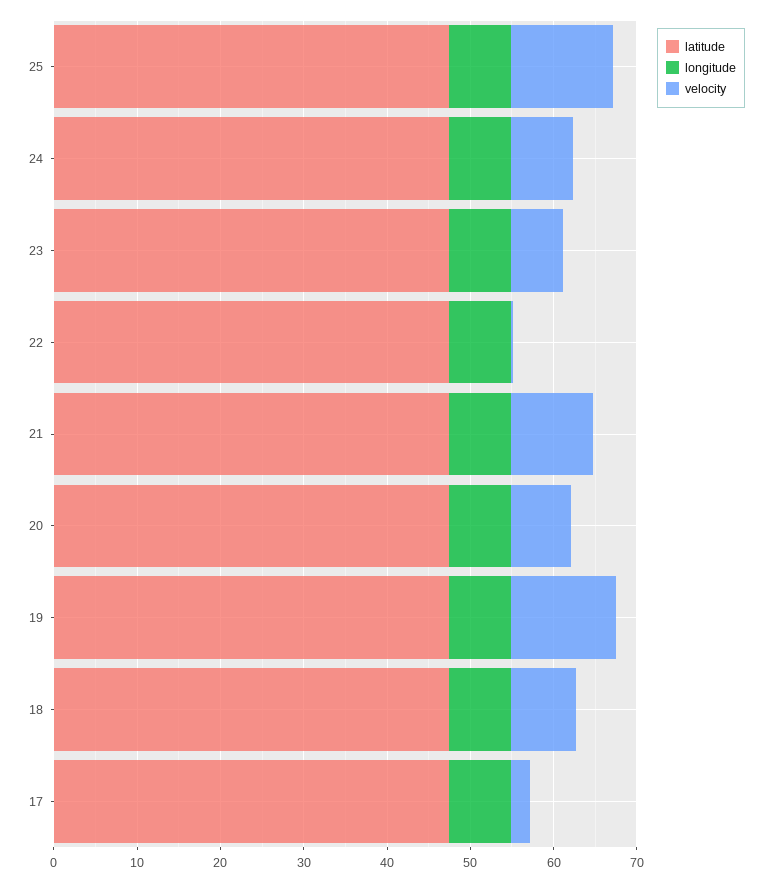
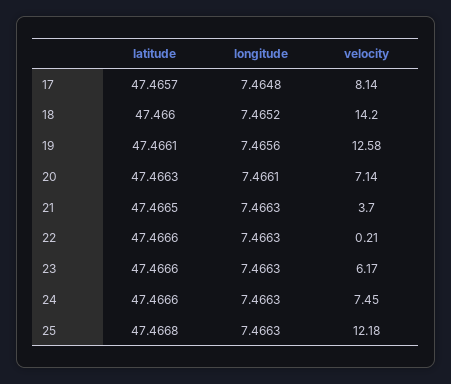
  {
    "latitude": {
      "25": 47.4668,
      "24": 47.4666,
      "23": 47.4666,
      "22": 47.4666,
      "21": 47.4665,
      "20": 47.4663,
      "19": 47.4661,
      "18": 47.466,
      "17": 47.4657
    },
    "longitude": {
      "25": 7.4663,
      "24": 7.4663,
      "23": 7.4663,
      "22": 7.4663,
      "21": 7.4663,
      "20": 7.4661,
      "19": 7.4656,
      "18": 7.4652,
      "17": 7.4648
    },
    "velocity": {
      "25": 12.18,
      "24": 7.45,
      "23": 6.17,
      "22": 0.21,
-     "21": 10,
+     "21": 3.7,
      "20": 7.14,
      "19": 12.58,
-     "18": 8,
+     "18": 14.2,
-     "17": 2
+     "17": 8.14
    }
  }

